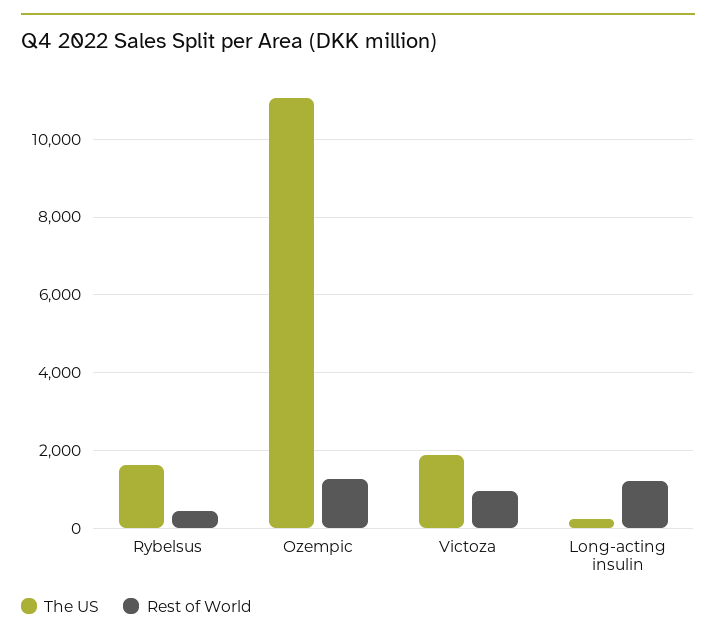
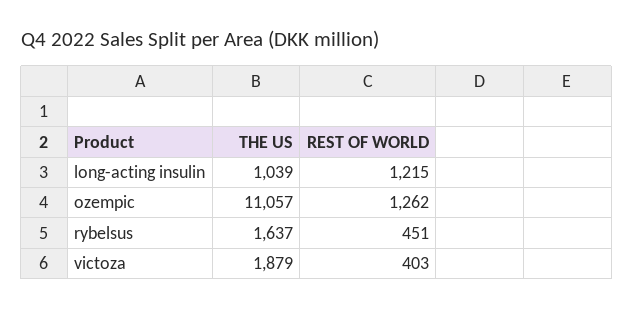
  {
    "The US": {
      "Rybelsus": 1637,
      "Ozempic": 11057,
      "Victoza": 1879,
-     "Long-acting insulin": 200
+     "Long-acting insulin": 1039
    },
    "Rest of World": {
      "Rybelsus": 451,
      "Ozempic": 1262,
-     "Victoza": 1000,
+     "Victoza": 403,
      "Long-acting insulin": 1215
    }
  }

